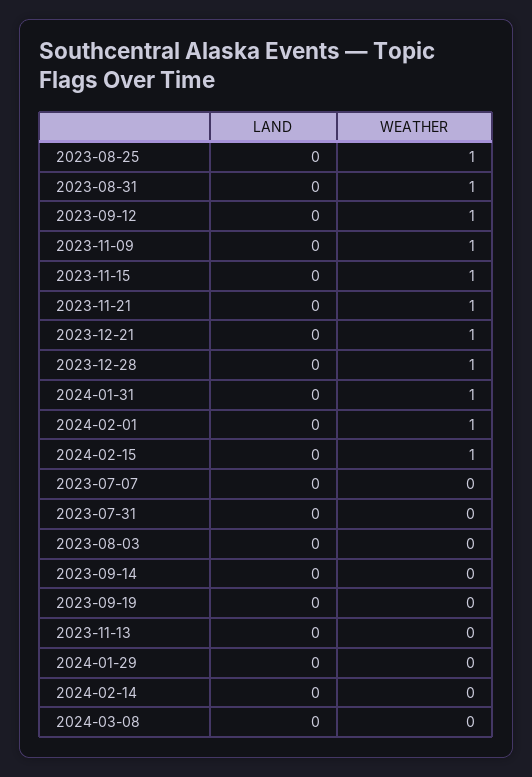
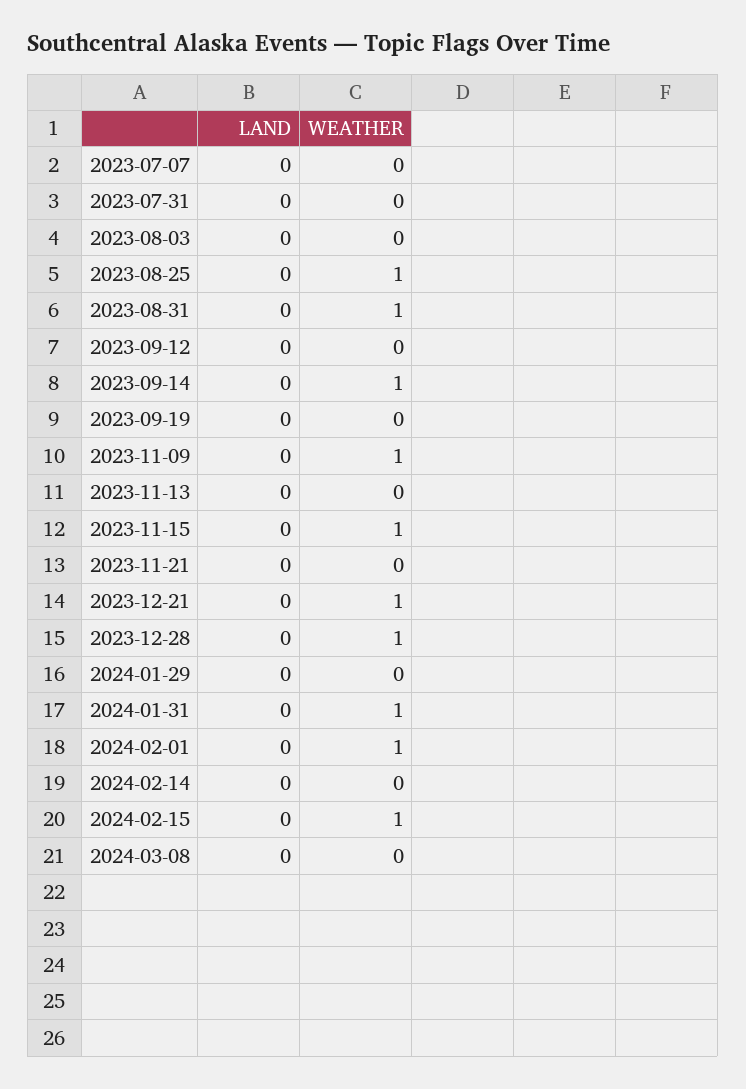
  {
    "LAND": {
      "2023-08-25": 0,
      "2023-08-31": 0,
      "2023-09-12": 0,
      "2023-11-09": 0,
      "2023-11-15": 0,
      "2023-11-21": 0,
      "2023-12-21": 0,
      "2023-12-28": 0,
      "2024-01-31": 0,
      "2024-02-01": 0,
      "2024-02-15": 0,
      "2023-07-07": 0,
      "2023-07-31": 0,
      "2023-08-03": 0,
      "2023-09-14": 0,
      "2023-09-19": 0,
      "2023-11-13": 0,
      "2024-01-29": 0,
      "2024-02-14": 0,
      "2024-03-08": 0
    },
    "WEATHER": {
      "2023-08-25": 1,
      "2023-08-31": 1,
-     "2023-09-12": 1,
+     "2023-09-12": 0,
      "2023-11-09": 1,
      "2023-11-15": 1,
-     "2023-11-21": 1,
+     "2023-11-21": 0,
      "2023-12-21": 1,
      "2023-12-28": 1,
      "2024-01-31": 1,
      "2024-02-01": 1,
      "2024-02-15": 1,
      "2023-07-07": 0,
      "2023-07-31": 0,
      "2023-08-03": 0,
-     "2023-09-14": 0,
+     "2023-09-14": 1,
      "2023-09-19": 0,
      "2023-11-13": 0,
      "2024-01-29": 0,
      "2024-02-14": 0,
      "2024-03-08": 0
    }
  }

